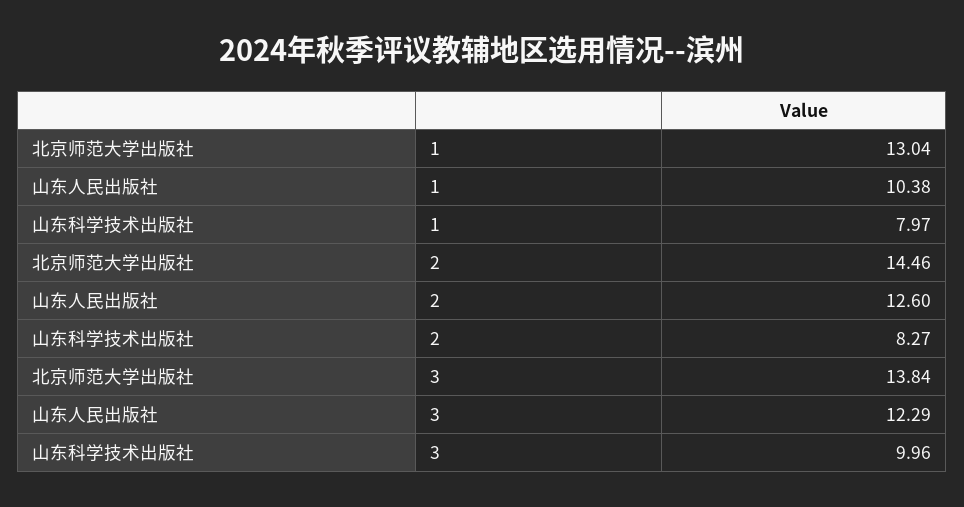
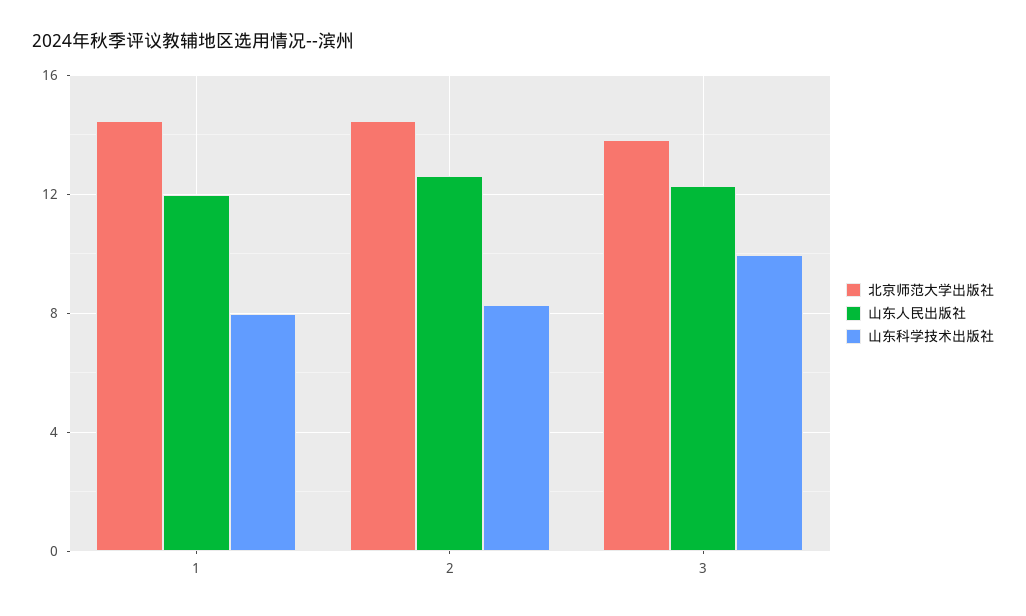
  {
    "北京师范大学出版社": {
-     "1": 13.04,
+     "1": 14.5,
      "2": 14.46,
      "3": 13.84
    },
    "山东人民出版社": {
-     "1": 10.38,
+     "1": 12,
      "2": 12.6,
      "3": 12.29
    },
    "山东科学技术出版社": {
      "1": 7.97,
      "2": 8.27,
      "3": 9.96
    }
  }

